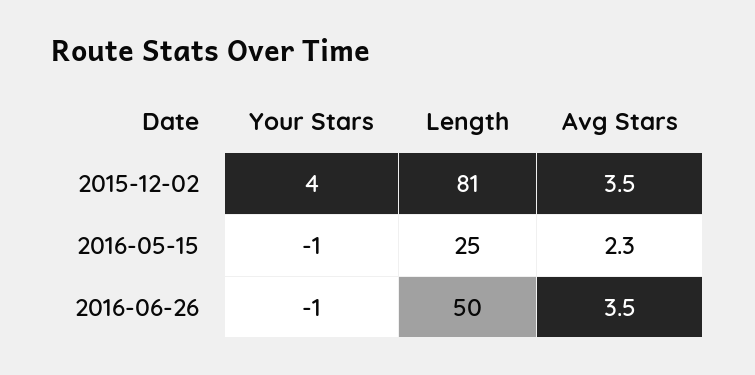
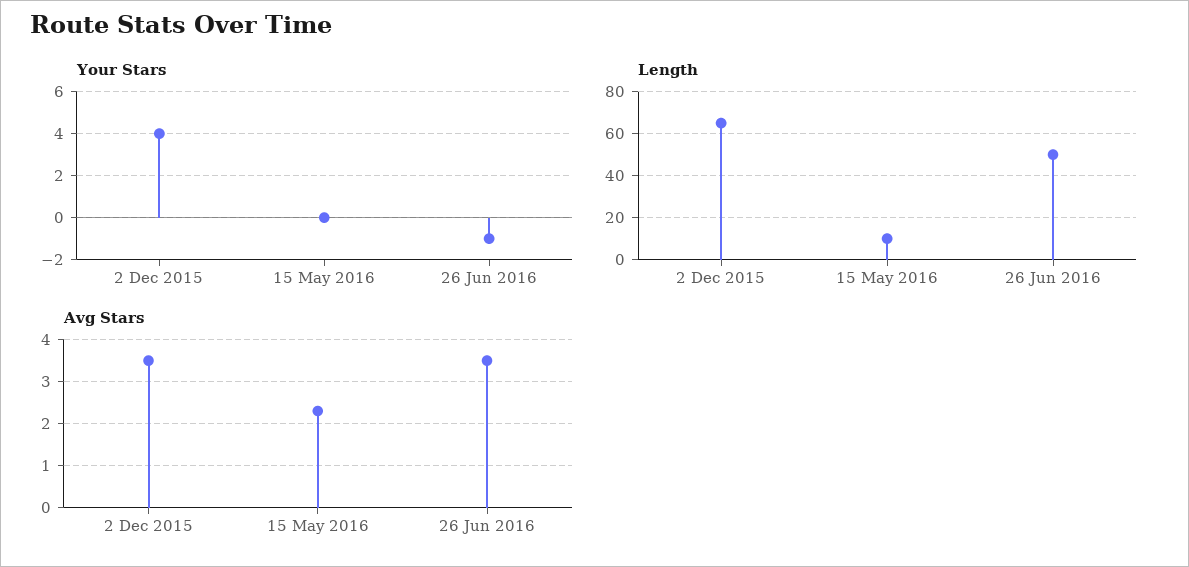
  {
    "Your Stars": {
      "2015-12-02": 4,
-     "2016-05-15": -1,
+     "2016-05-15": 0,
      "2016-06-26": -1
    },
    "Length": {
-     "2015-12-02": 81,
+     "2015-12-02": 65,
-     "2016-05-15": 25,
+     "2016-05-15": 10,
      "2016-06-26": 50
    },
    "Avg Stars": {
      "2015-12-02": 3.5,
      "2016-05-15": 2.3,
      "2016-06-26": 3.5
    }
  }

